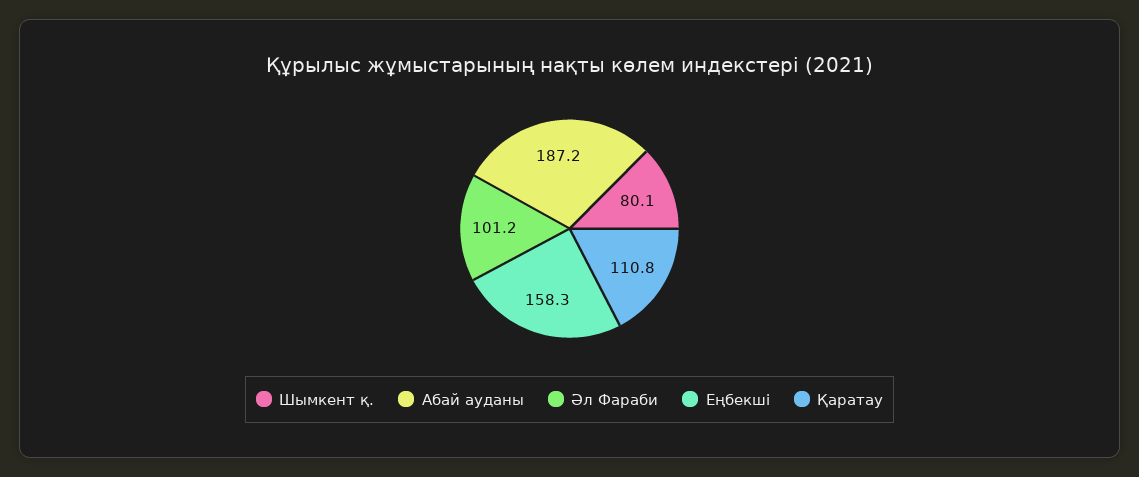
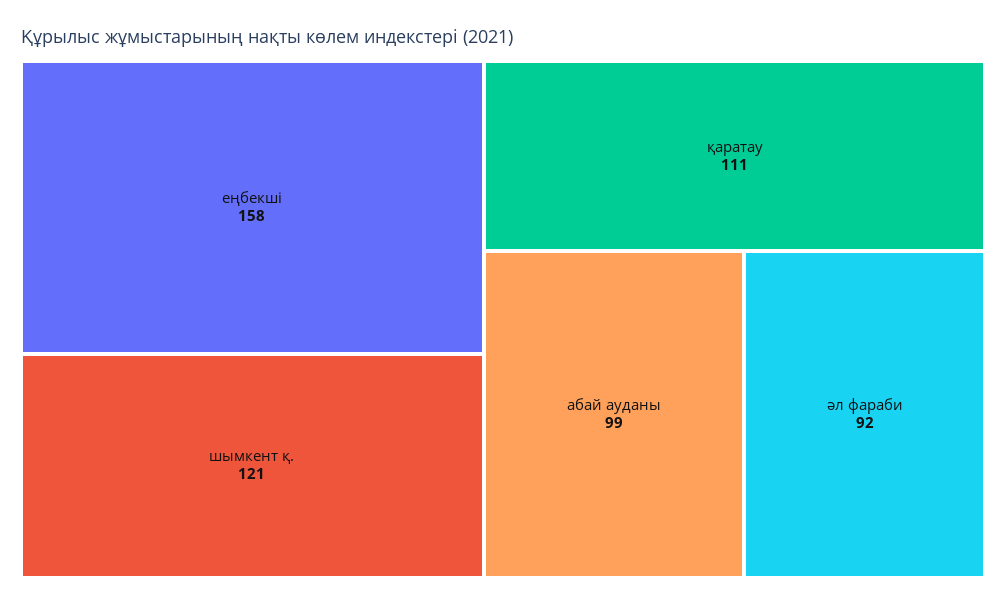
  {
-   "Шымкент қ.": 80.1,
+   "Шымкент қ.": 121,
-   "Абай ауданы": 187.2,
+   "Абай ауданы": 99,
-   "Әл Фараби": 101.2,
+   "Әл Фараби": 92,
    "Еңбекші": 158.3,
    "Қаратау": 110.8
  }

